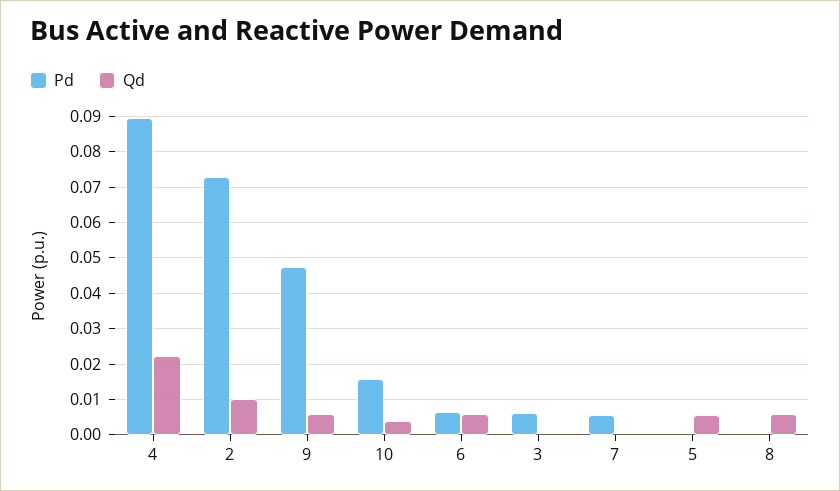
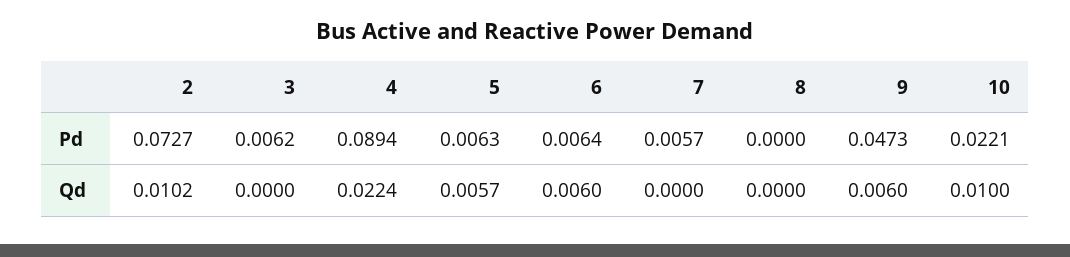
  {
    "Pd": {
      "4": 0.0894,
      "2": 0.0727,
      "9": 0.0473,
-     "10": 0.016,
+     "10": 0.0221,
      "6": 0.0064,
      "3": 0.0062,
      "7": 0.0057,
-     "5": 0,
+     "5": 0.0063,
      "8": 0
    },
    "Qd": {
      "4": 0.0224,
      "2": 0.0102,
      "9": 0.006,
-     "10": 0.004,
+     "10": 0.01,
      "6": 0.006,
      "3": 0,
      "7": 0,
      "5": 0.0057,
-     "8": 0.006
+     "8": 0
    }
  }

